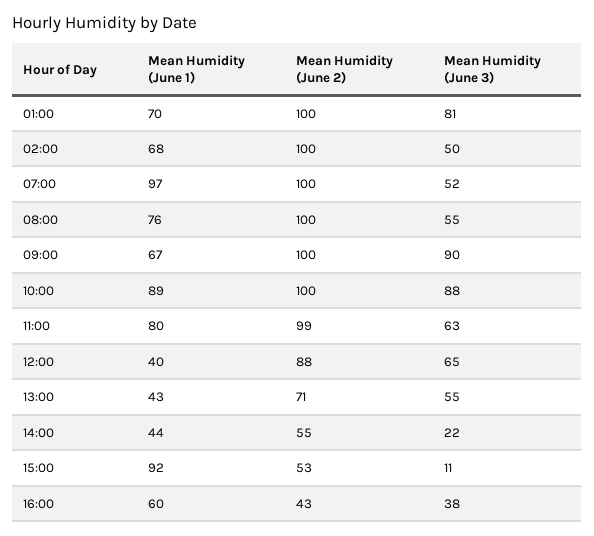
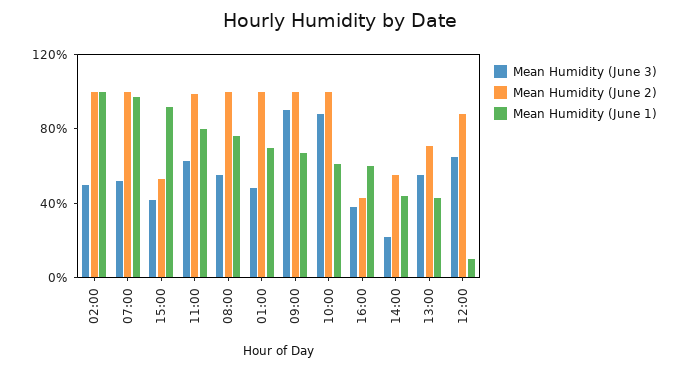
  {
    "Mean Humidity (June 1)": {
      "01:00": 70,
-     "02:00": 68,
+     "02:00": 100,
      "07:00": 97,
      "08:00": 76,
      "09:00": 67,
-     "10:00": 89,
+     "10:00": 60,
      "11:00": 80,
-     "12:00": 40,
+     "12:00": 10,
      "13:00": 43,
      "14:00": 44,
      "15:00": 92,
      "16:00": 60
    },
    "Mean Humidity (June 2)": {
      "01:00": 100,
      "02:00": 100,
      "07:00": 100,
      "08:00": 100,
      "09:00": 100,
      "10:00": 100,
      "11:00": 99,
      "12:00": 88,
      "13:00": 71,
      "14:00": 55,
      "15:00": 53,
      "16:00": 43
    },
    "Mean Humidity (June 3)": {
-     "01:00": 81,
+     "01:00": 50,
      "02:00": 50,
      "07:00": 52,
      "08:00": 55,
      "09:00": 90,
      "10:00": 88,
      "11:00": 63,
      "12:00": 65,
      "13:00": 55,
      "14:00": 22,
-     "15:00": 11,
+     "15:00": 40,
      "16:00": 38
    }
  }

